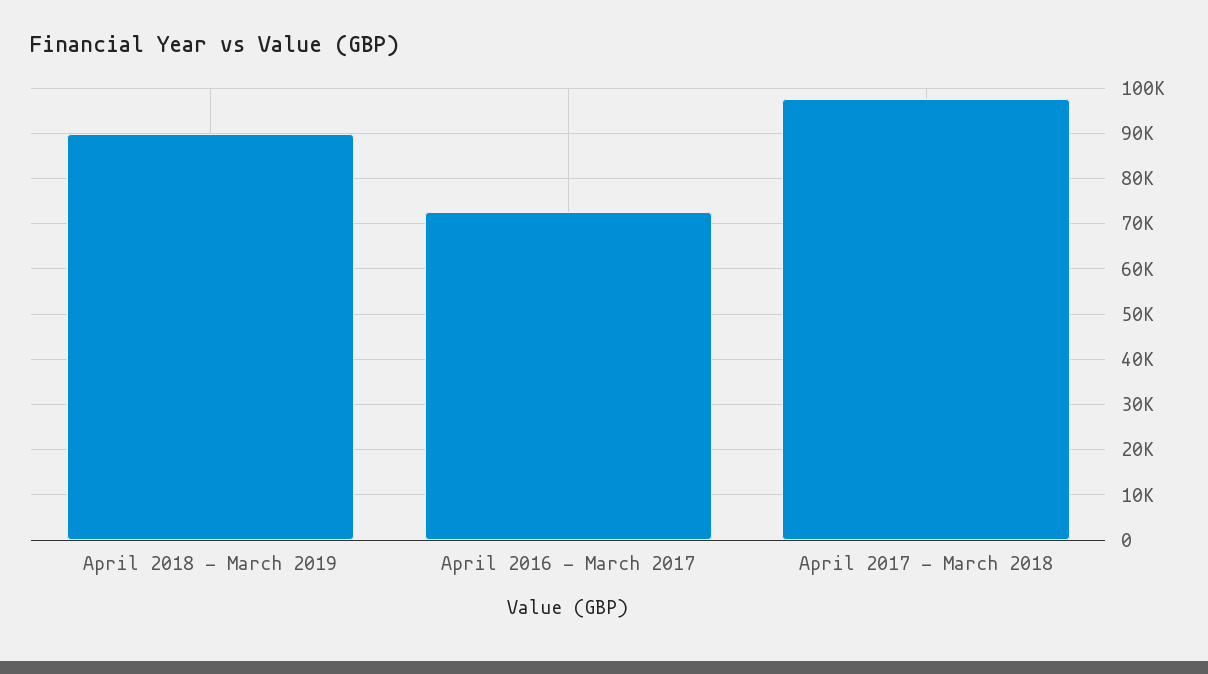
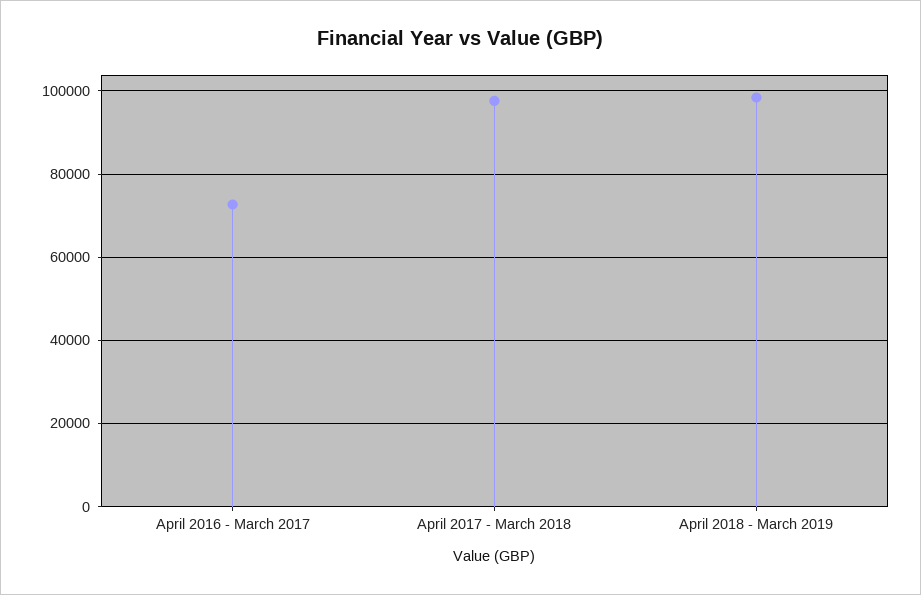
  {
-   "April 2018 - March 2019": 90000,
+   "April 2018 - March 2019": 98000,
    "April 2016 - March 2017": 72000,
    "April 2017 - March 2018": 98000
  }

